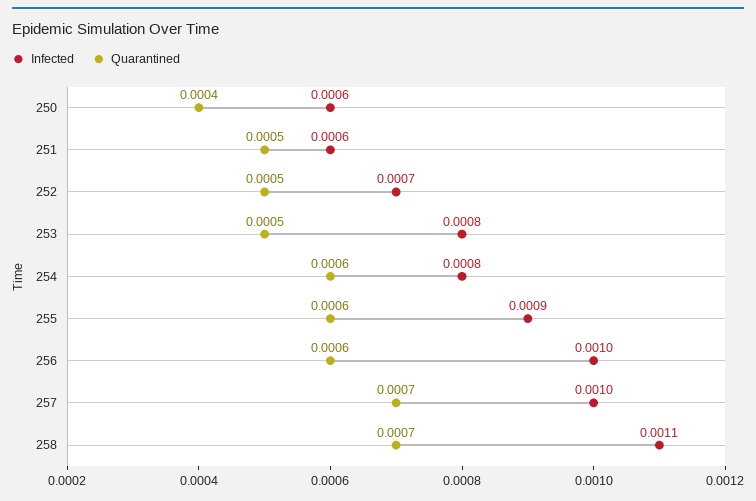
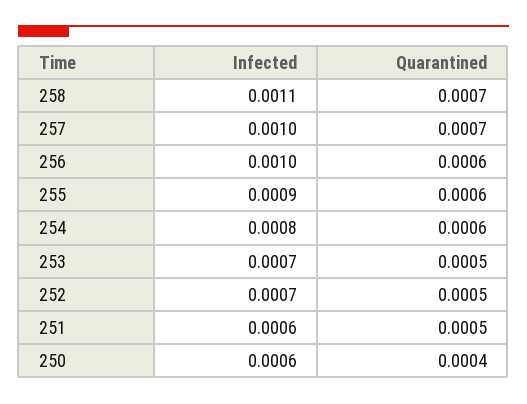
  {
    "Infected": {
      "250": 0.0006,
      "251": 0.0006,
      "252": 0.0007,
-     "253": 0.0008,
+     "253": 0.0007,
      "254": 0.0008,
      "255": 0.0009,
      "256": 0.001,
      "257": 0.001,
      "258": 0.0011
    },
    "Quarantined": {
      "250": 0.0004,
      "251": 0.0005,
      "252": 0.0005,
      "253": 0.0005,
      "254": 0.0006,
      "255": 0.0006,
      "256": 0.0006,
      "257": 0.0007,
      "258": 0.0007
    }
  }

